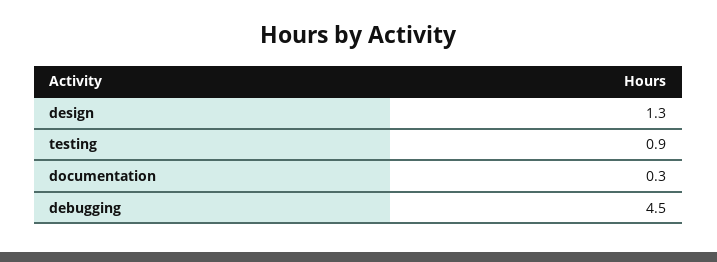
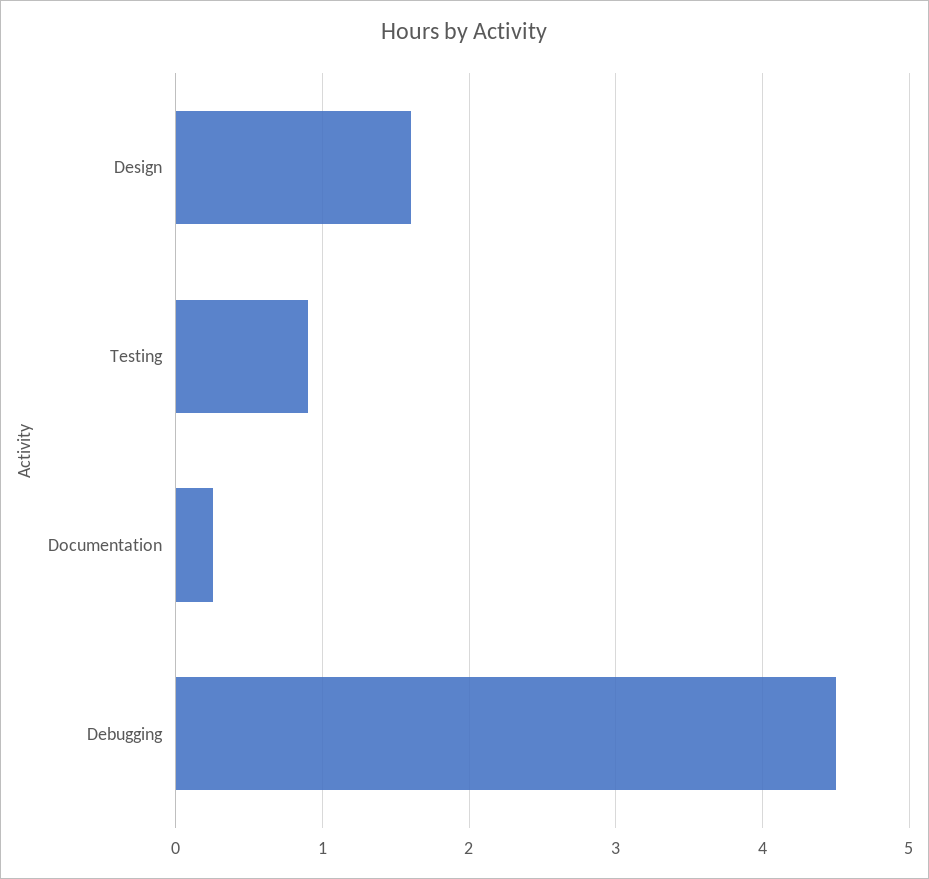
  {
-   "design": 1.3,
+   "design": 1.6,
    "testing": 0.9,
    "documentation": 0.3,
    "debugging": 4.5
  }

